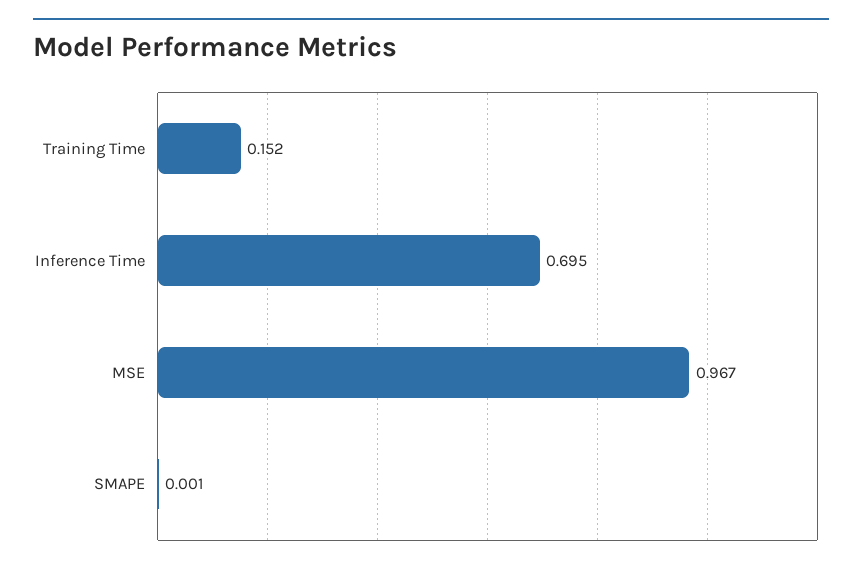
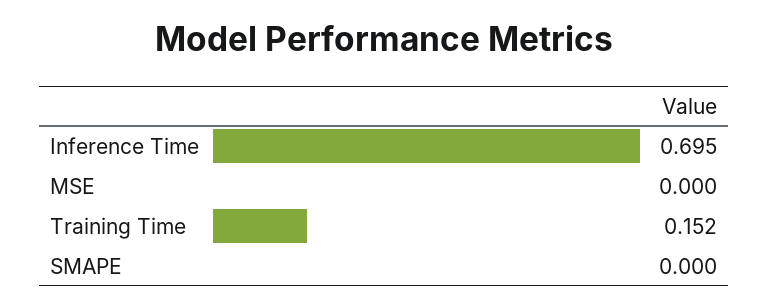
  {
    "Training Time": 0.152,
    "Inference Time": 0.695,
-   "MSE": 0.967,
+   "MSE": 0,
-   "SMAPE": 0.001
+   "SMAPE": 0
  }

